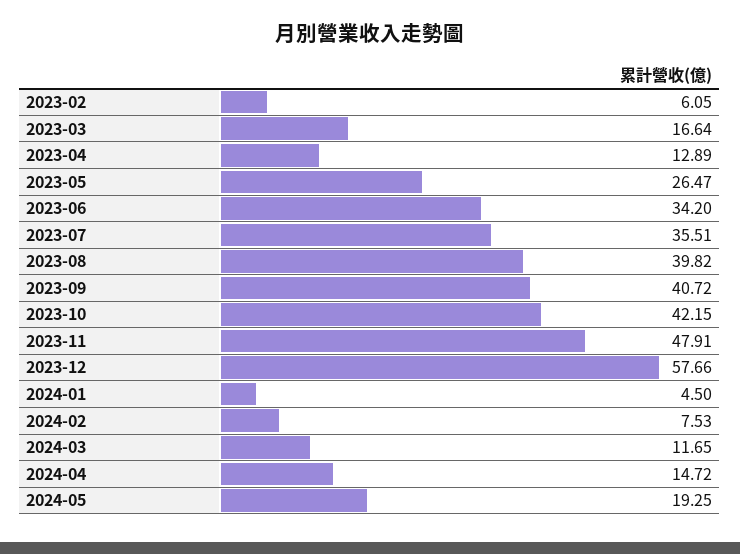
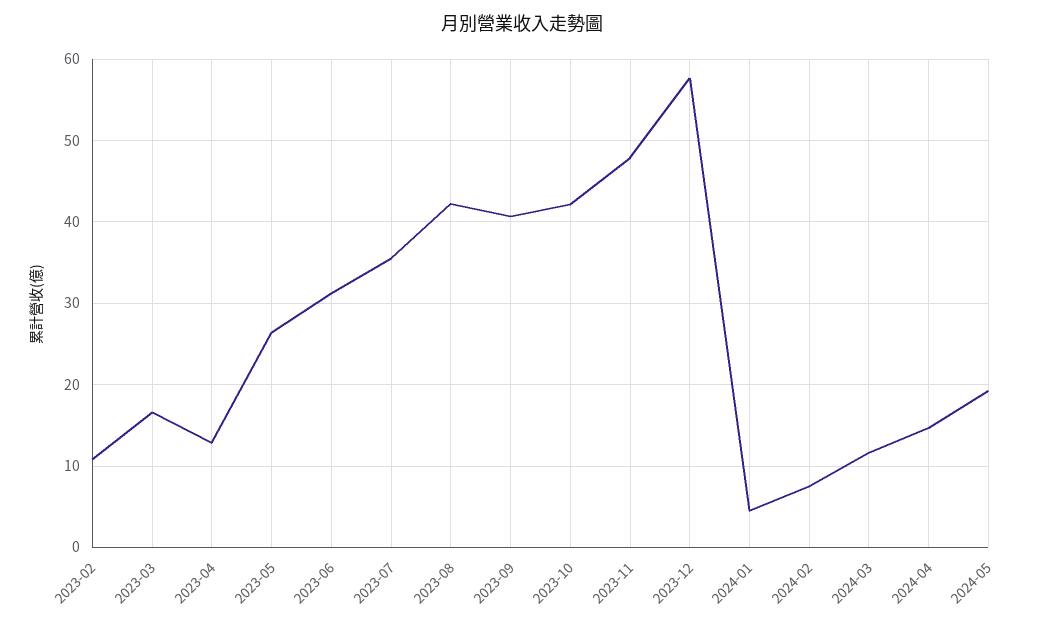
  {
-   "2023-02": 6.05,
+   "2023-02": 11,
    "2023-03": 16.64,
    "2023-04": 12.89,
    "2023-05": 26.47,
-   "2023-06": 34.2,
+   "2023-06": 31,
    "2023-07": 35.51,
-   "2023-08": 39.82,
+   "2023-08": 42,
    "2023-09": 40.72,
    "2023-10": 42.15,
    "2023-11": 47.91,
    "2023-12": 57.66,
    "2024-01": 4.5,
    "2024-02": 7.53,
    "2024-03": 11.65,
    "2024-04": 14.72,
    "2024-05": 19.25
  }

